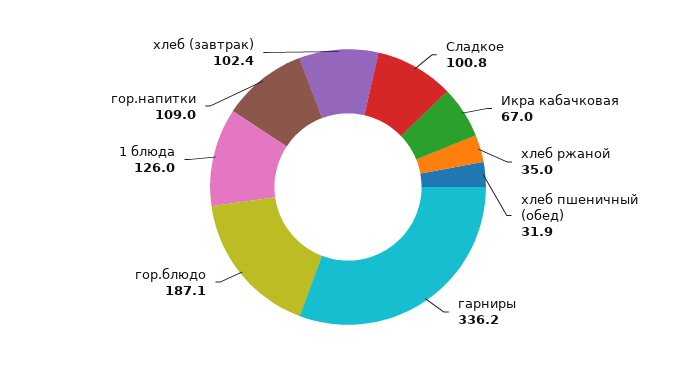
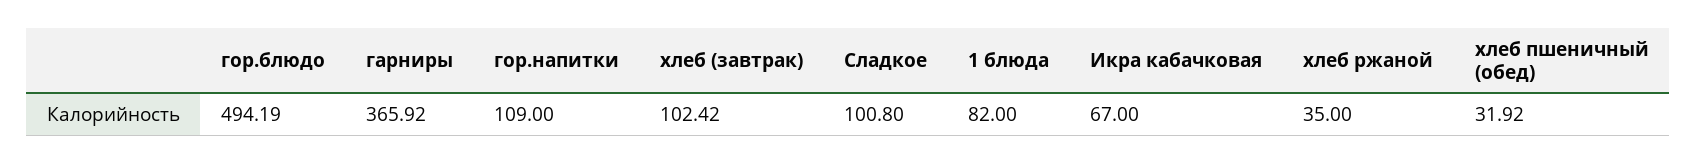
  {
    "Сладкое": 100.8,
    "Икра кабачковая": 67,
    "хлеб ржаной": 35,
    "хлеб пшеничный (обед)": 31.92,
-   "гарниры": 336.2,
+   "гарниры": 365.92,
-   "гор.блюдо": 187.1,
+   "гор.блюдо": 494.19,
-   "1 блюда": 126,
+   "1 блюда": 82,
    "гор.напитки": 109,
    "хлеб (завтрак)": 102.42
  }

